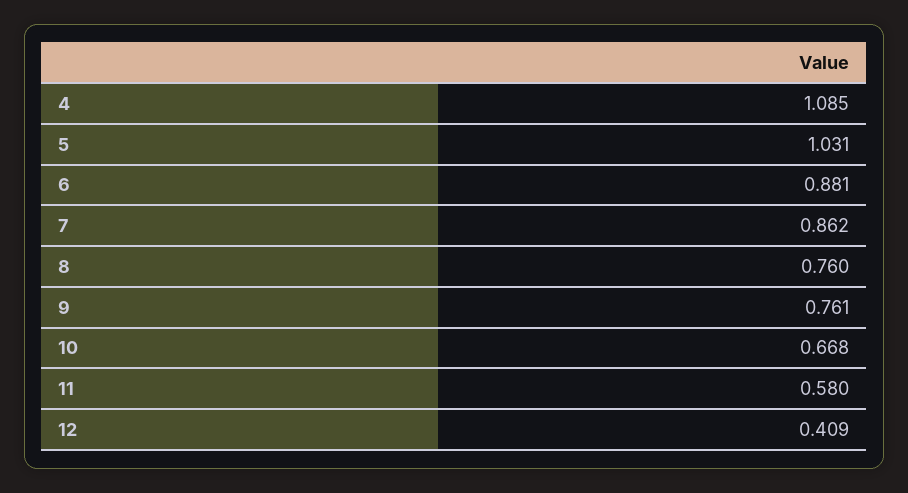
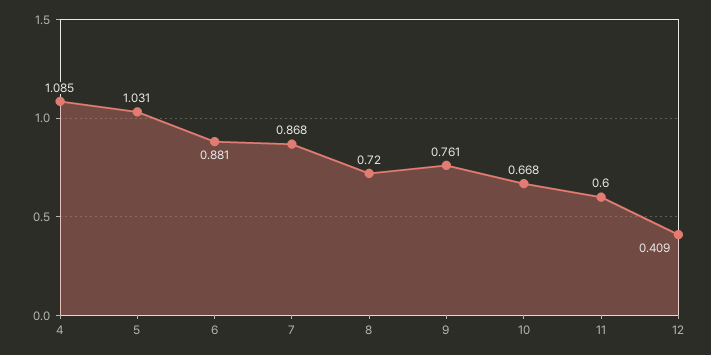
  {
    "4": 1.085,
    "5": 1.031,
    "6": 0.881,
-   "7": 0.862,
+   "7": 0.868,
-   "8": 0.76,
+   "8": 0.72,
    "9": 0.761,
    "10": 0.668,
-   "11": 0.58,
+   "11": 0.6,
    "12": 0.409
  }

